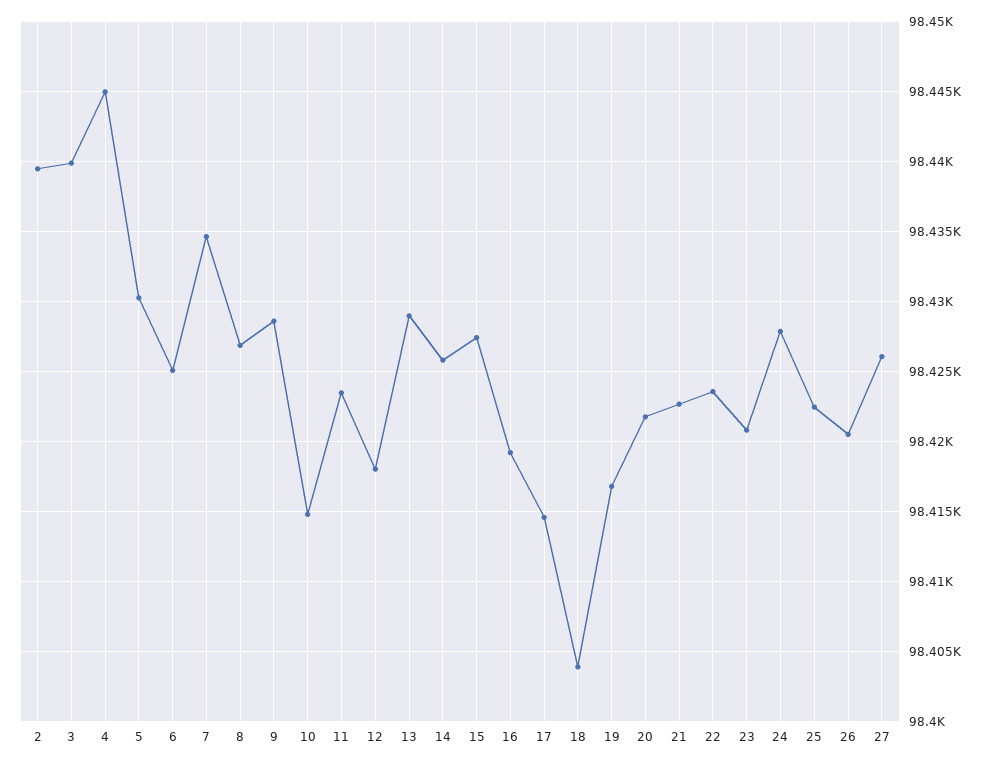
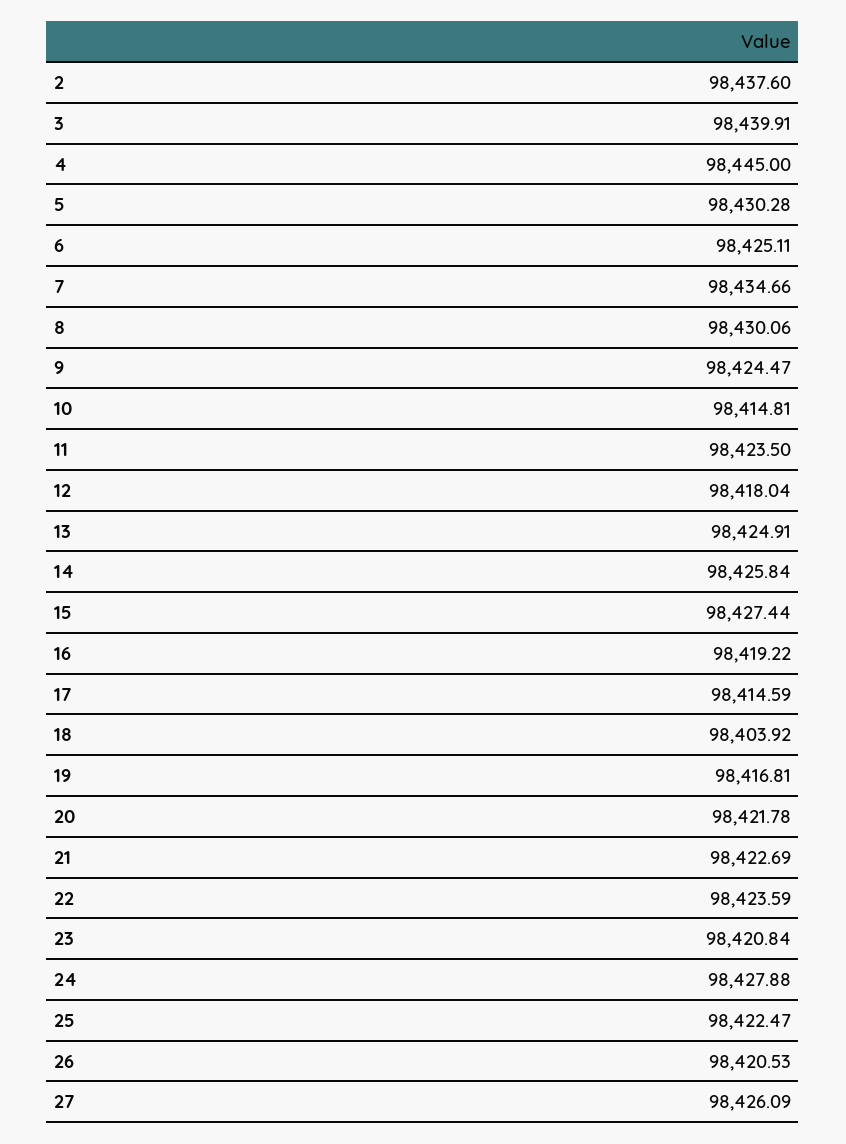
  {
-   "2": 98439.5,
+   "2": 98437.6,
    "3": 98439.91,
    "4": 98445,
    "5": 98430.28,
    "6": 98425.11,
    "7": 98434.66,
-   "8": 98427,
+   "8": 98430.06,
-   "9": 98428.5,
+   "9": 98424.47,
    "10": 98414.81,
    "11": 98423.5,
    "12": 98418.04,
-   "13": 98429,
+   "13": 98424.91,
    "14": 98425.84,
    "15": 98427.44,
    "16": 98419.22,
    "17": 98414.59,
    "18": 98403.92,
    "19": 98416.81,
    "20": 98421.78,
    "21": 98422.69,
    "22": 98423.59,
    "23": 98420.84,
    "24": 98427.88,
    "25": 98422.47,
    "26": 98420.53,
    "27": 98426.09
  }

